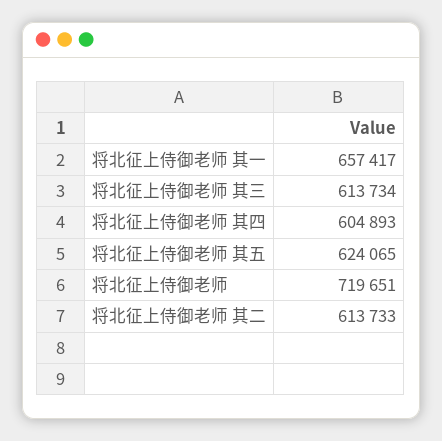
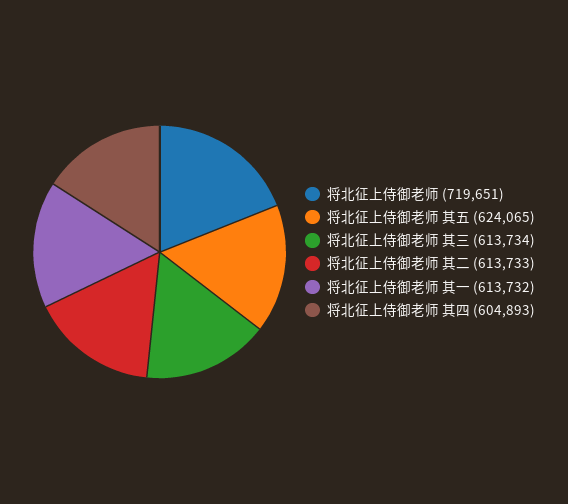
  {
-   "将北征上侍御老师 其一": 657417,
+   "将北征上侍御老师 其一": 613732,
    "将北征上侍御老师 其三": 613734,
    "将北征上侍御老师 其四": 604893,
    "将北征上侍御老师 其五": 624065,
    "将北征上侍御老师": 719651,
    "将北征上侍御老师 其二": 613733
  }

